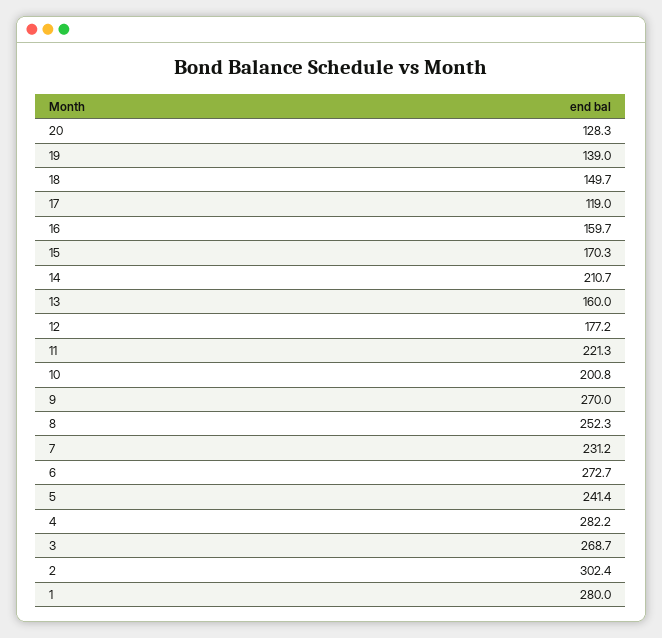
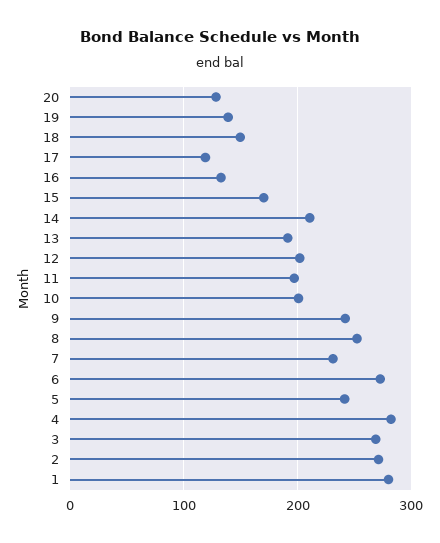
  {
    "20": 128.3,
    "19": 139,
    "18": 149.7,
    "17": 119,
-   "16": 159.7,
+   "16": 130,
    "15": 170.3,
    "14": 210.7,
-   "13": 160,
+   "13": 190,
-   "12": 177.2,
+   "12": 200,
-   "11": 221.3,
+   "11": 200,
    "10": 200.8,
-   "9": 270,
+   "9": 240,
    "8": 252.3,
    "7": 231.2,
    "6": 272.7,
    "5": 241.4,
    "4": 282.2,
    "3": 268.7,
-   "2": 302.4,
+   "2": 270,
    "1": 280
  }

